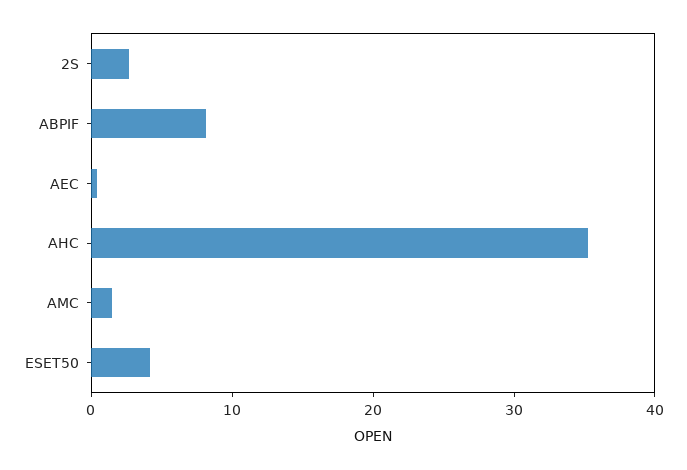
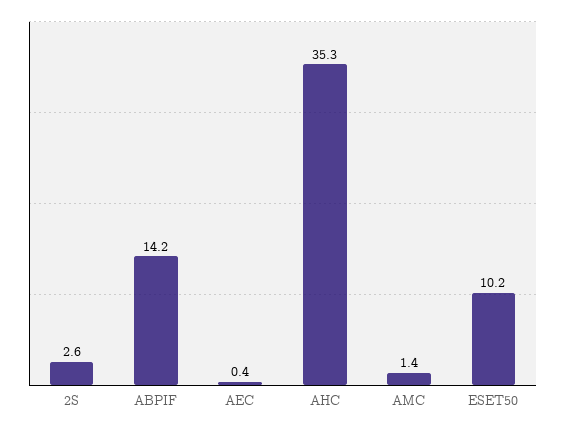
  {
    "2S": 2.6,
-   "ABPIF": 8,
+   "ABPIF": 14.2,
    "AEC": 0.4,
    "AHC": 35.3,
    "AMC": 1.4,
-   "ESET50": 4
+   "ESET50": 10.2
  }

